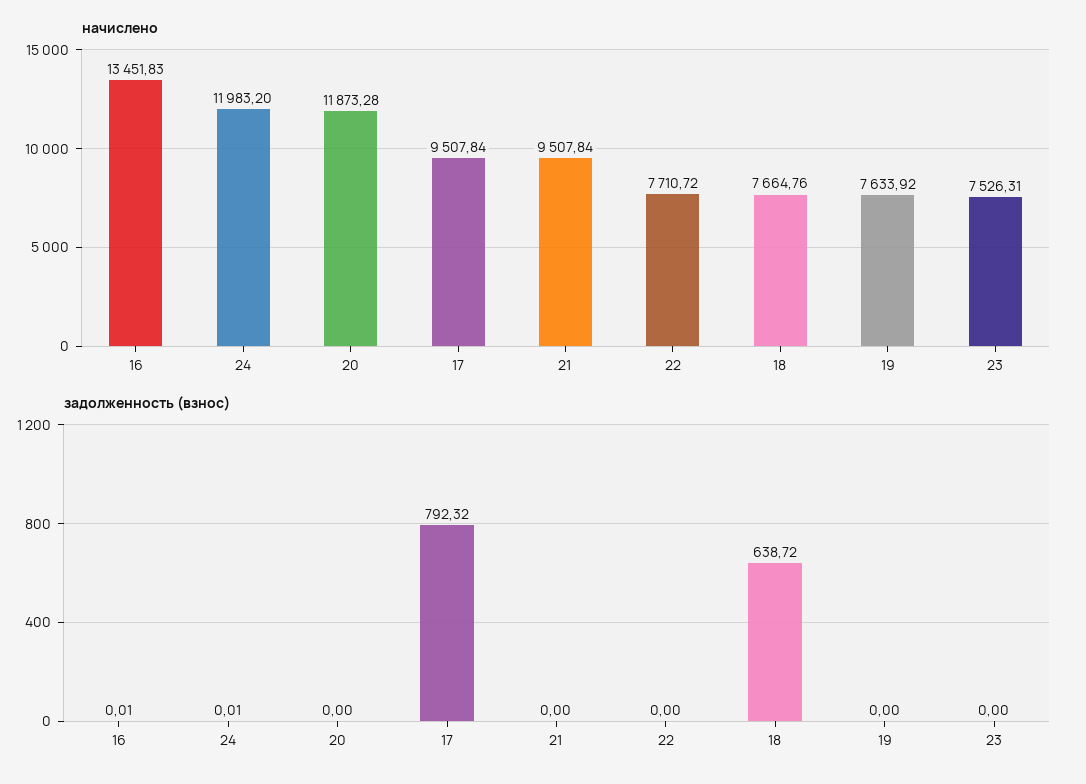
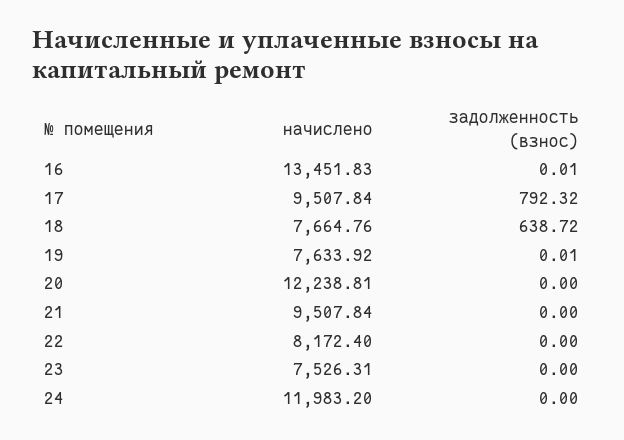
  {
    "начислено": {
      "16": 13451.83,
      "24": 11983.2,
-     "20": 11873.28,
+     "20": 12238.81,
      "17": 9507.84,
      "21": 9507.84,
-     "22": 7710.72,
+     "22": 8172.4,
      "18": 7664.76,
      "19": 7633.92,
      "23": 7526.31
    },
    "задолженность (взнос)": {
      "16": 0.01,
-     "24": 0.01,
+     "24": 0,
      "20": 0,
      "17": 792.32,
      "21": 0,
      "22": 0,
      "18": 638.72,
-     "19": 0,
+     "19": 0.01,
      "23": 0
    }
  }

